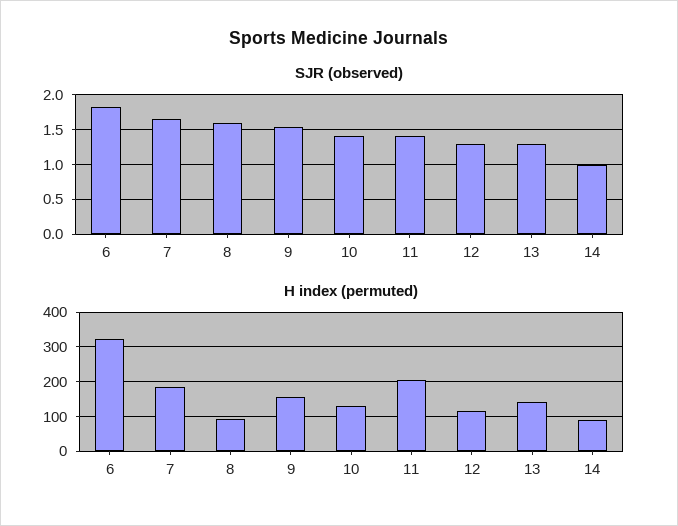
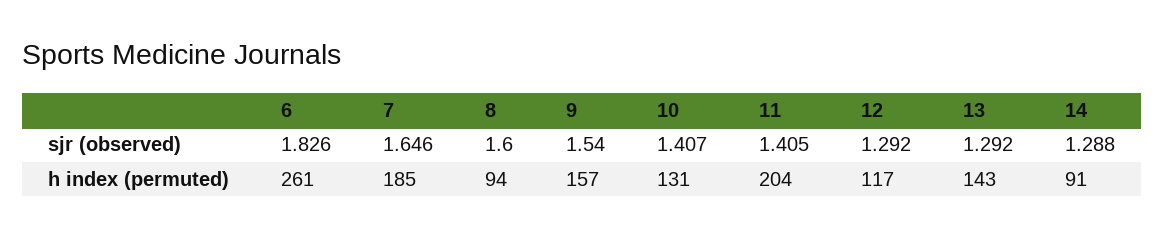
  {
    "SJR (observed)": {
      "6": 1.826,
      "7": 1.646,
      "8": 1.6,
      "9": 1.54,
      "10": 1.407,
      "11": 1.405,
      "12": 1.292,
      "13": 1.292,
-     "14": 1
+     "14": 1.288
    },
    "H index (permuted)": {
-     "6": 320,
+     "6": 261,
      "7": 185,
      "8": 94,
      "9": 157,
      "10": 131,
      "11": 204,
      "12": 117,
      "13": 143,
      "14": 91
    }
  }

